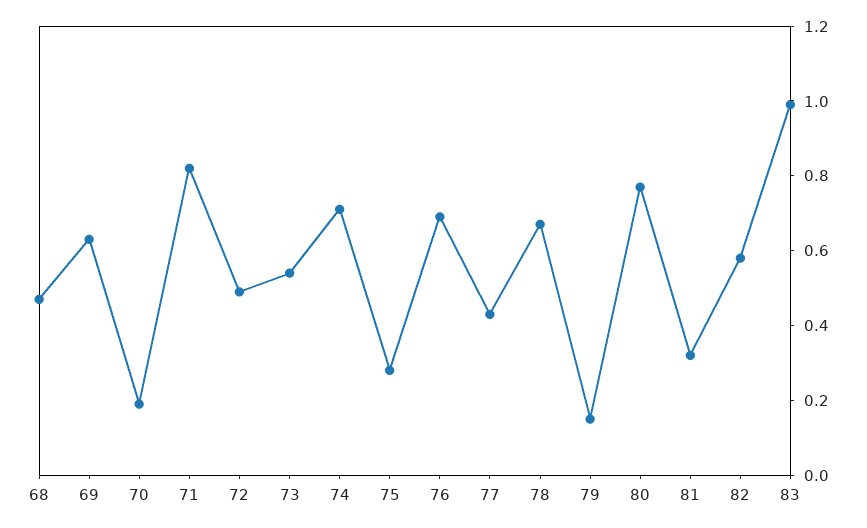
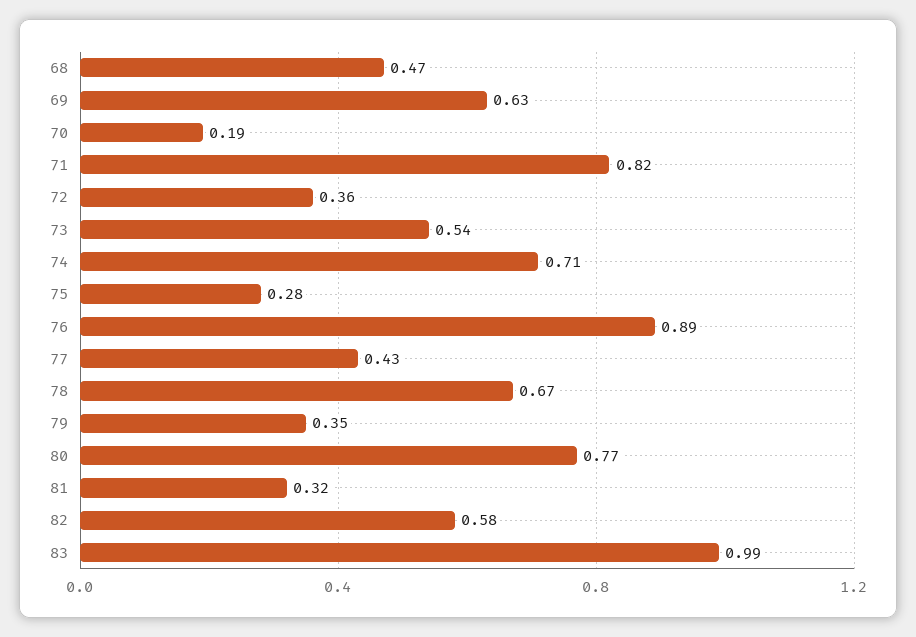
  {
    "68": 0.47,
    "69": 0.63,
    "70": 0.19,
    "71": 0.82,
-   "72": 0.5,
+   "72": 0.36,
    "73": 0.54,
    "74": 0.71,
    "75": 0.28,
-   "76": 0.7,
+   "76": 0.89,
    "77": 0.43,
    "78": 0.67,
-   "79": 0.15,
+   "79": 0.35,
    "80": 0.77,
    "81": 0.32,
    "82": 0.58,
    "83": 0.99
  }

